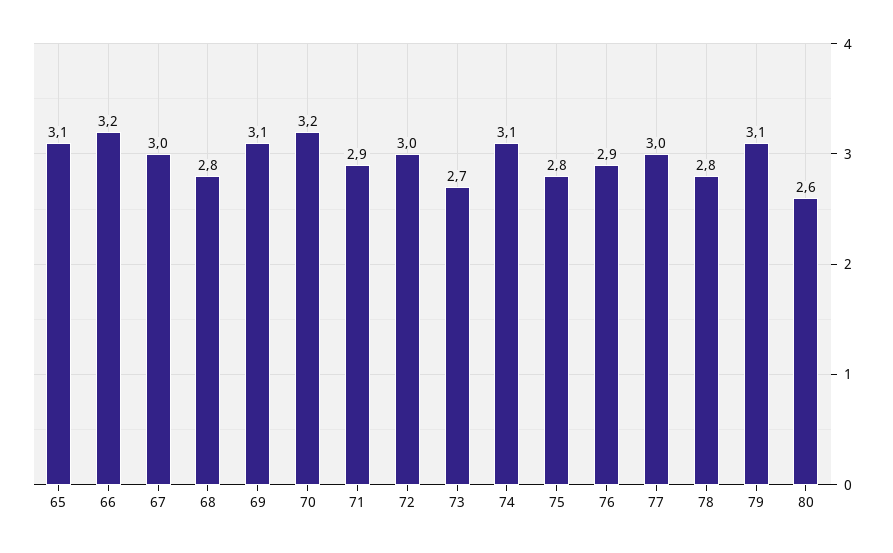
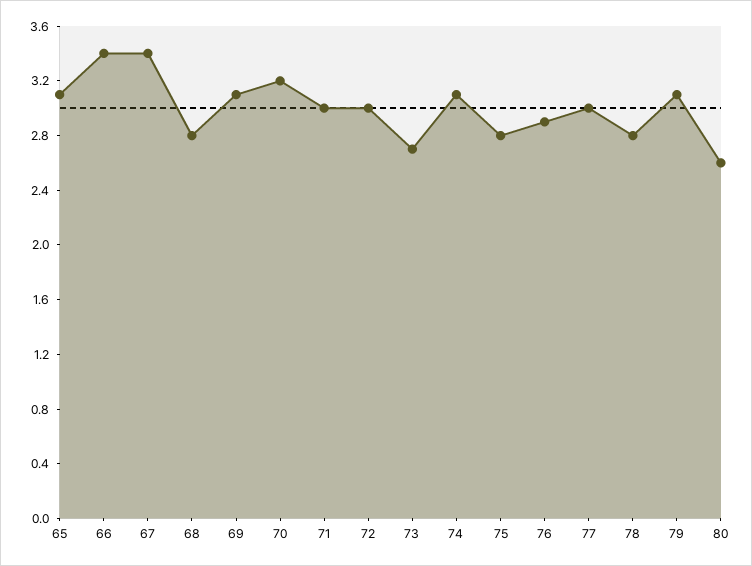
  {
    "65": 3.1,
-   "66": 3.2,
+   "66": 3.4,
-   "67": 3,
+   "67": 3.4,
    "68": 2.8,
    "69": 3.1,
    "70": 3.2,
-   "71": 2.9,
+   "71": 3,
    "72": 3,
    "73": 2.7,
    "74": 3.1,
    "75": 2.8,
    "76": 2.9,
    "77": 3,
    "78": 2.8,
    "79": 3.1,
    "80": 2.6
  }

